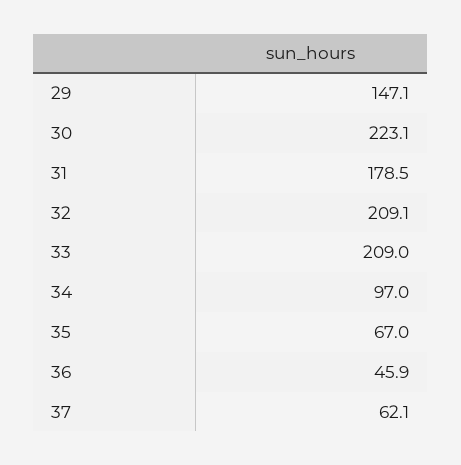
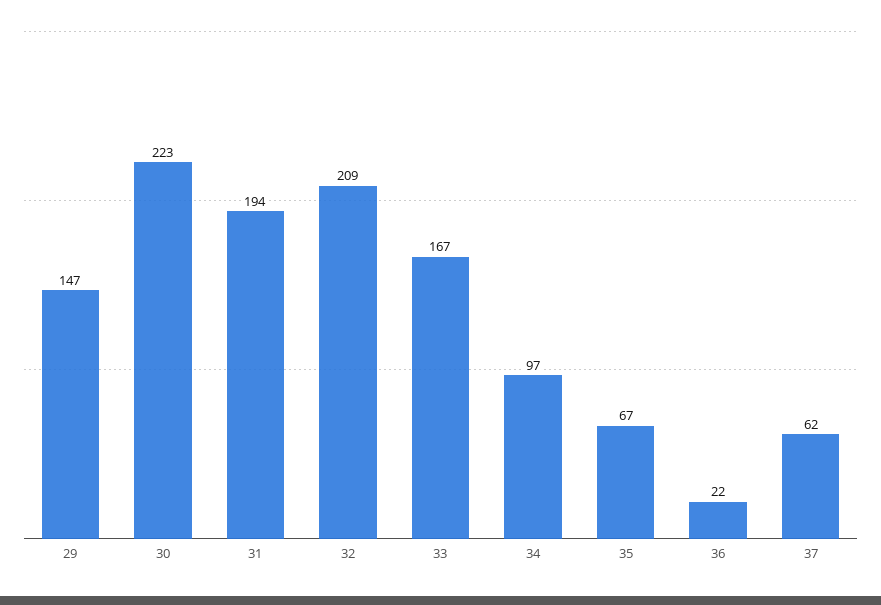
  {
    "29": 147.1,
    "30": 223.1,
-   "31": 178.5,
+   "31": 194,
    "32": 209.1,
-   "33": 209,
+   "33": 167,
    "34": 97,
    "35": 67,
-   "36": 45.9,
+   "36": 22,
    "37": 62.1
  }

